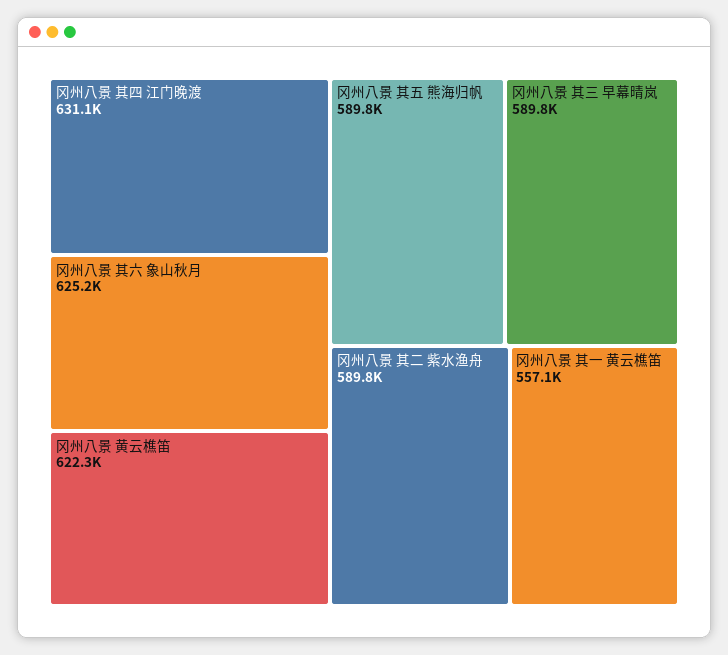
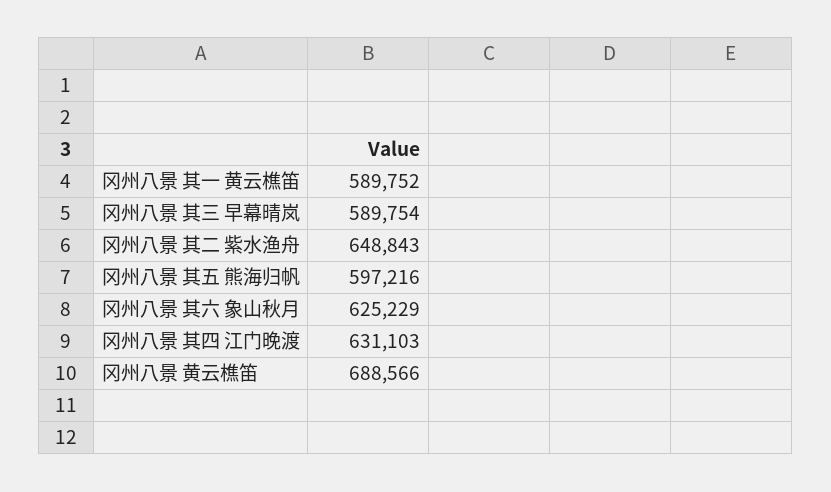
  {
    "冈州八景 其四 江门晚渡": 631103,
    "冈州八景 其六 象山秋月": 625229,
-   "冈州八景 黄云樵笛": 622300,
+   "冈州八景 黄云樵笛": 688566,
-   "冈州八景 其五 熊海归帆": 589800,
+   "冈州八景 其五 熊海归帆": 597216,
    "冈州八景 其三 早幕晴岚": 589754,
-   "冈州八景 其二 紫水渔舟": 589800,
+   "冈州八景 其二 紫水渔舟": 648843,
-   "冈州八景 其一 黄云樵笛": 557100
+   "冈州八景 其一 黄云樵笛": 589752
  }

